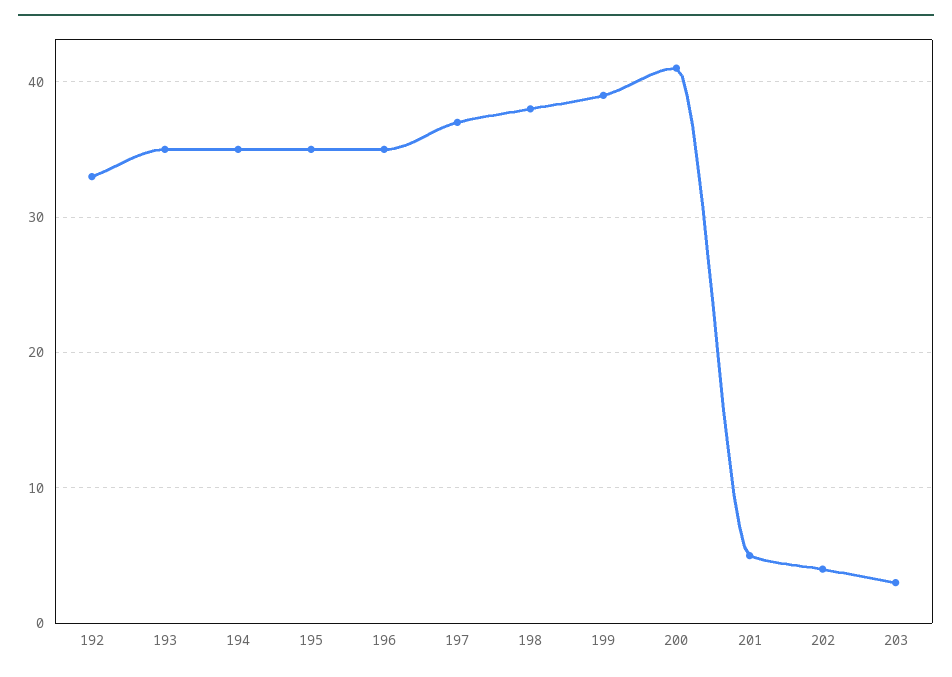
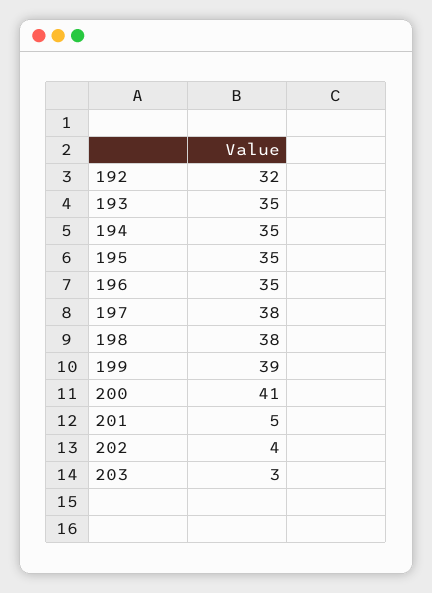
  {
-   "192": 33,
+   "192": 32,
    "193": 35,
    "194": 35,
    "195": 35,
    "196": 35,
-   "197": 37,
+   "197": 38,
    "198": 38,
    "199": 39,
    "200": 41,
    "201": 5,
    "202": 4,
    "203": 3
  }

